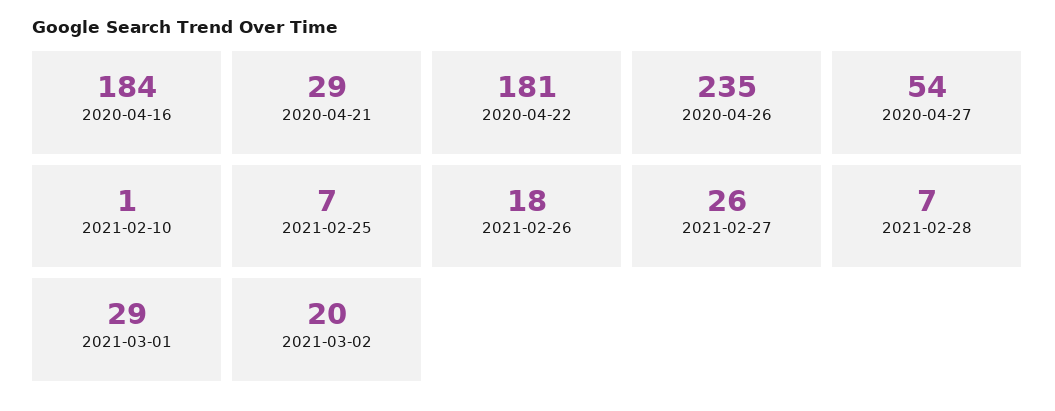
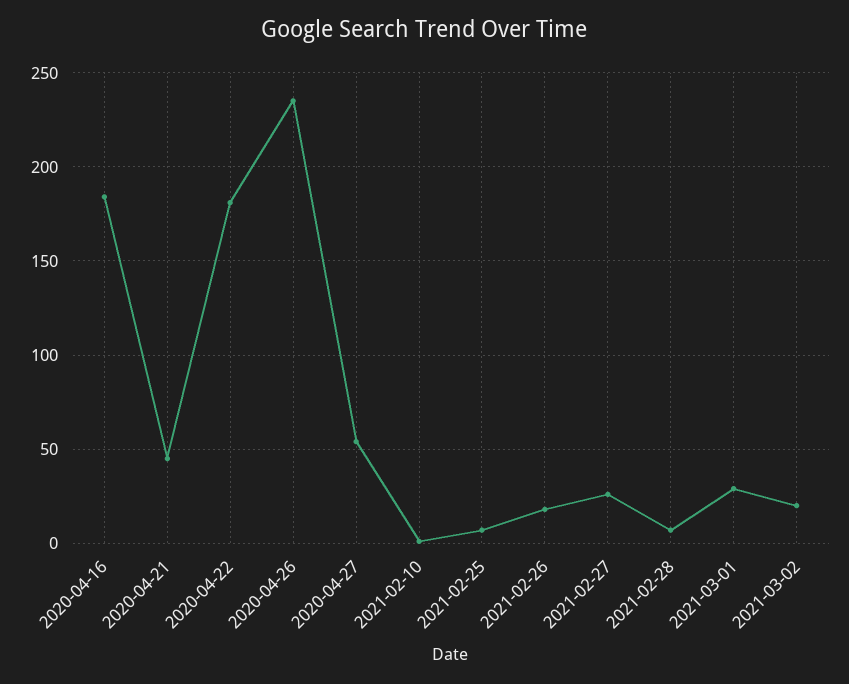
  {
    "2020-04-16": 184,
-   "2020-04-21": 29,
+   "2020-04-21": 45,
    "2020-04-22": 181,
    "2020-04-26": 235,
    "2020-04-27": 54,
    "2021-02-10": 1,
    "2021-02-25": 7,
    "2021-02-26": 18,
    "2021-02-27": 26,
    "2021-02-28": 7,
    "2021-03-01": 29,
    "2021-03-02": 20
  }

